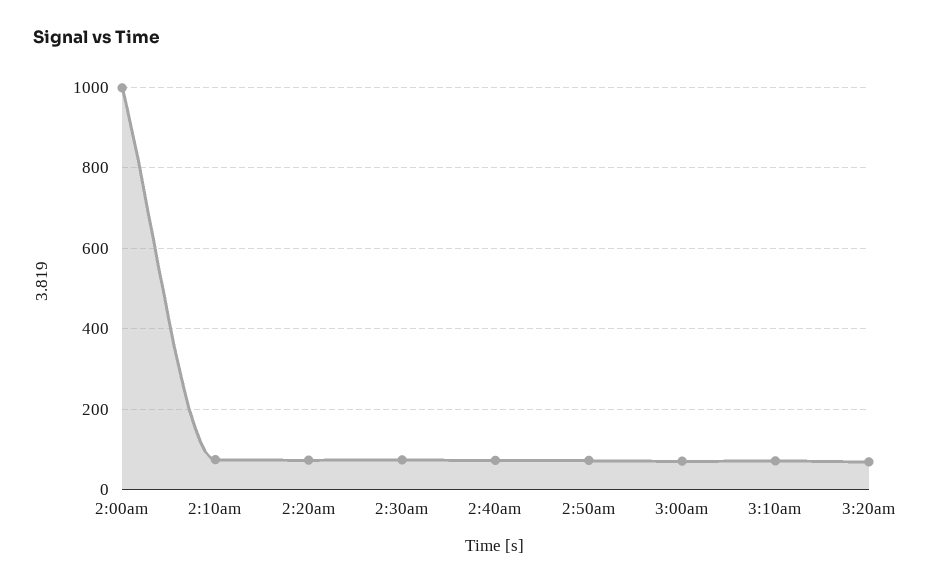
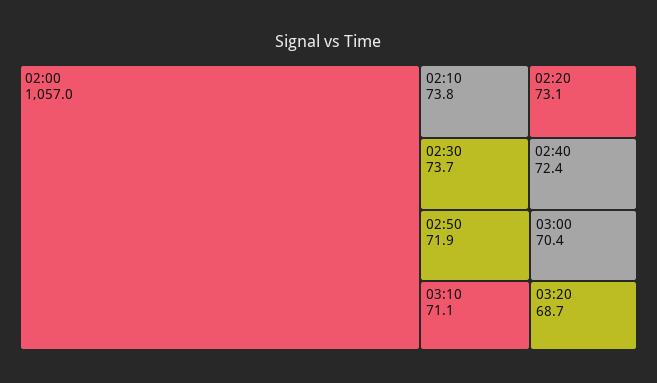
  {
-   "2:00am": 1000,
+   "2:00am": 1057,
    "2:10am": 73.8,
    "2:20am": 73.1,
    "2:30am": 73.7,
    "2:40am": 72.4,
    "2:50am": 71.9,
    "3:00am": 70.4,
    "3:10am": 71.1,
    "3:20am": 68.7
  }

